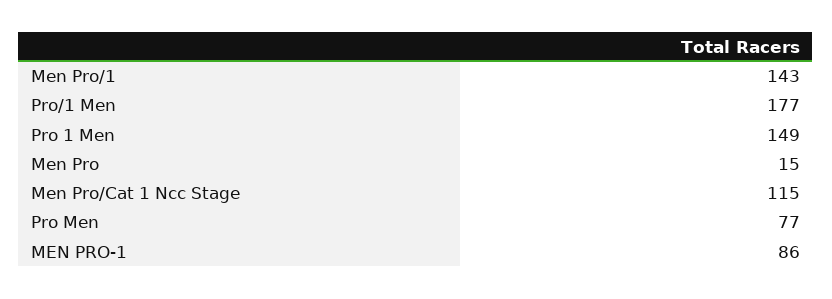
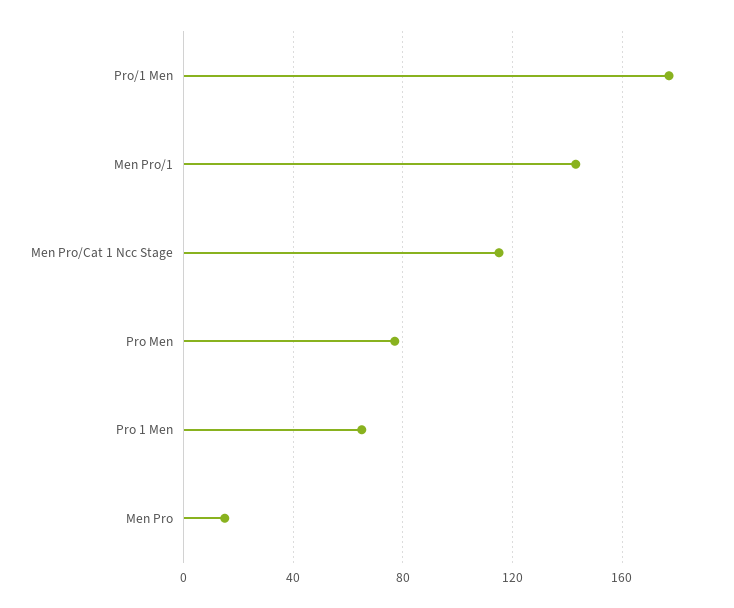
  {
    "Men Pro/1": 143,
    "Pro/1 Men": 177,
-   "Pro 1 Men": 149,
+   "Pro 1 Men": 65,
    "Men Pro": 15,
    "Men Pro/Cat 1 Ncc Stage": 115,
-   "Pro Men": 77,
+   "Pro Men": 77
-   "MEN PRO-1": 86
  }

